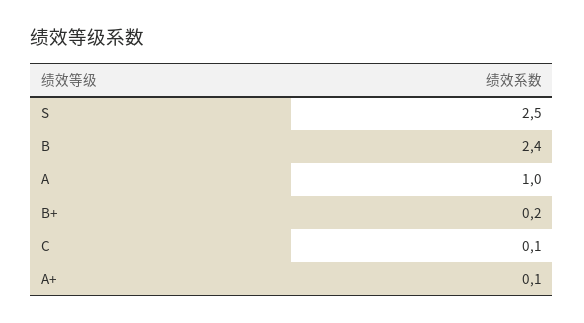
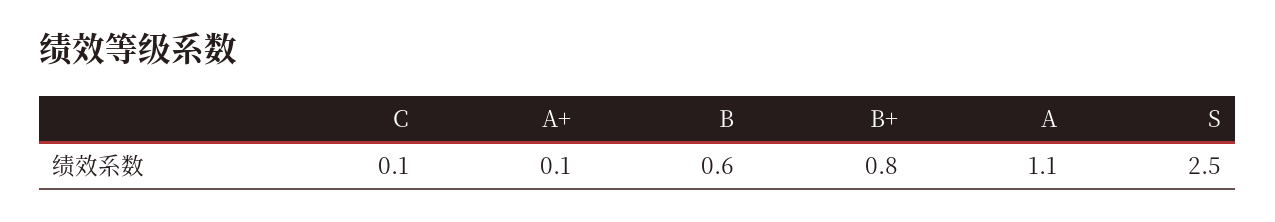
  {
    "S": 2.5,
-   "B": 2.4,
+   "B": 0.6,
-   "A": 1,
+   "A": 1.1,
-   "B+": 0.2,
+   "B+": 0.8,
    "C": 0.1,
    "A+": 0.1
  }

